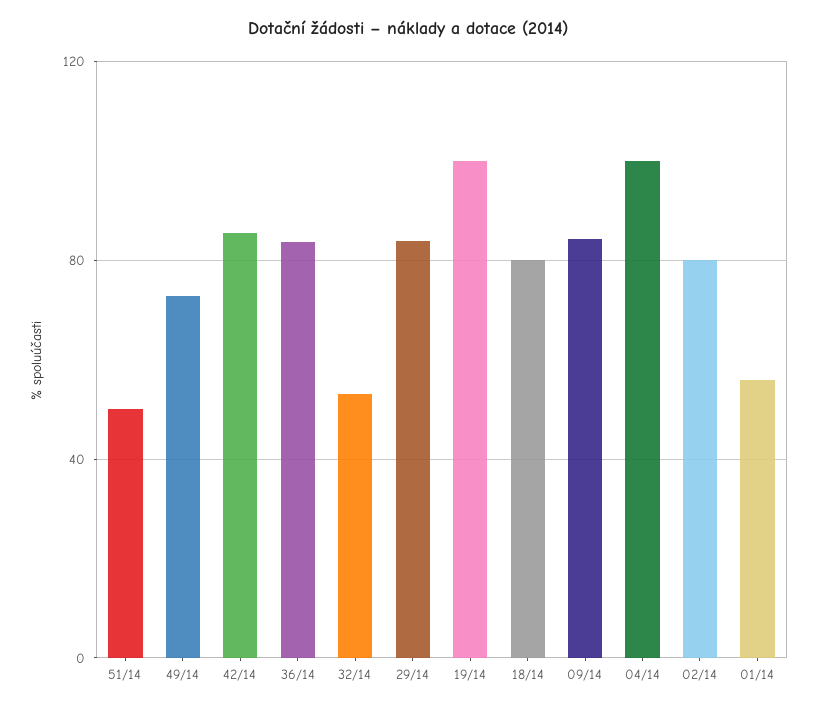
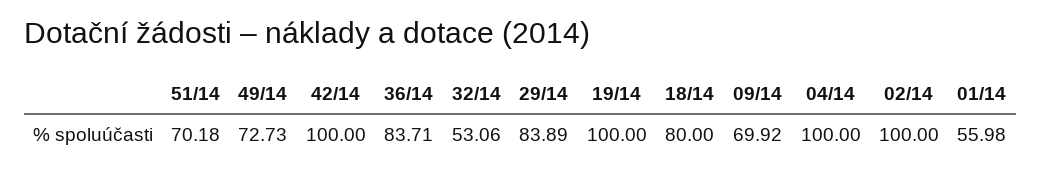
  {
-   "51/14": 50,
+   "51/14": 70.18,
    "49/14": 72.73,
-   "42/14": 85,
+   "42/14": 100,
    "36/14": 83.71,
    "32/14": 53.06,
    "29/14": 83.89,
    "19/14": 100,
    "18/14": 80,
-   "09/14": 85,
+   "09/14": 69.92,
    "04/14": 100,
-   "02/14": 80,
+   "02/14": 100,
    "01/14": 55.98
  }

